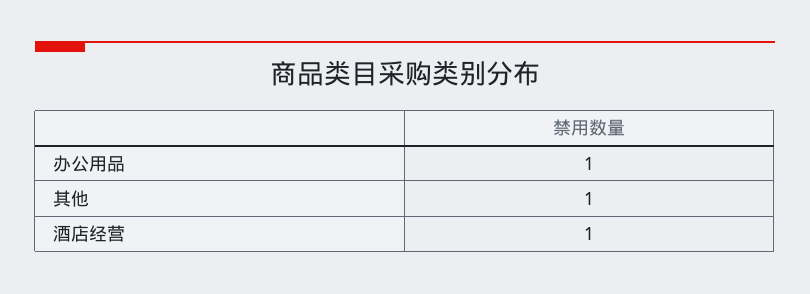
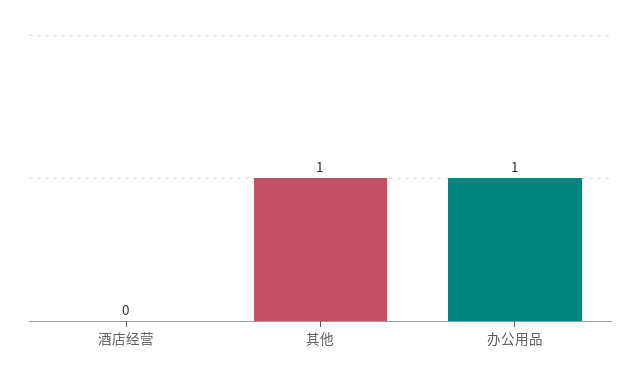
  {
    "办公用品": 1,
    "其他": 1,
-   "酒店经营": 1
+   "酒店经营": 0
  }

